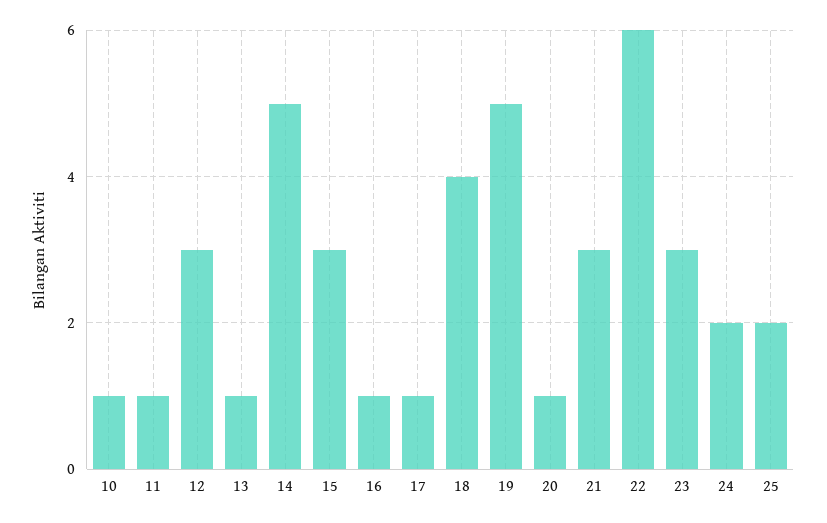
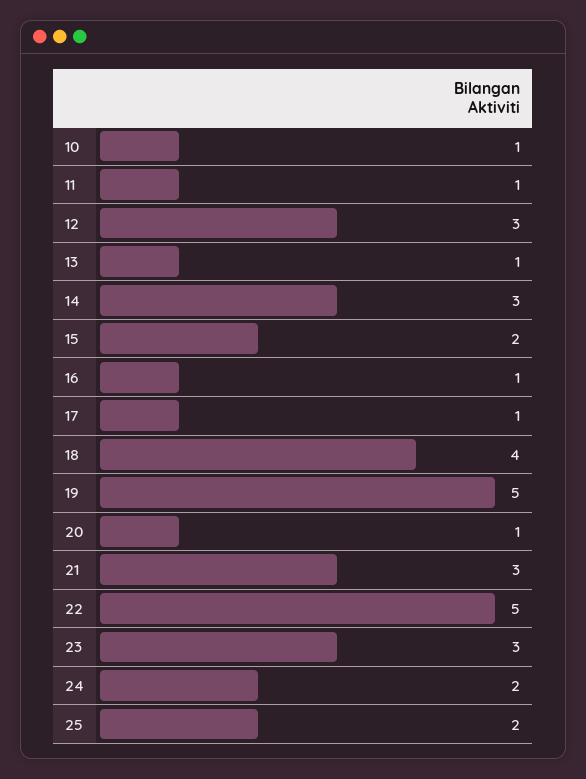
  {
    "10": 1,
    "11": 1,
    "12": 3,
    "13": 1,
-   "14": 5,
+   "14": 3,
-   "15": 3,
+   "15": 2,
    "16": 1,
    "17": 1,
    "18": 4,
    "19": 5,
    "20": 1,
    "21": 3,
-   "22": 6,
+   "22": 5,
    "23": 3,
    "24": 2,
    "25": 2
  }

